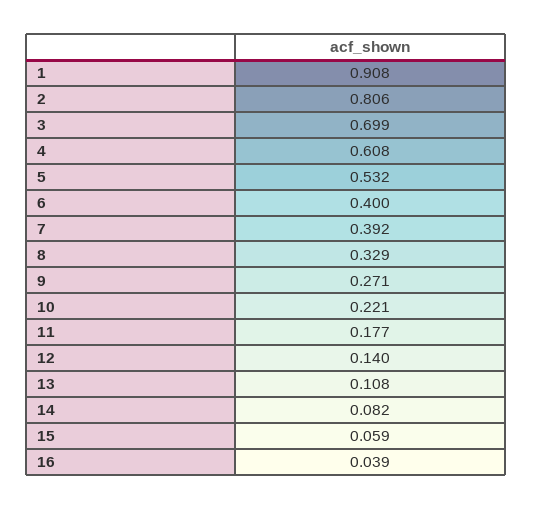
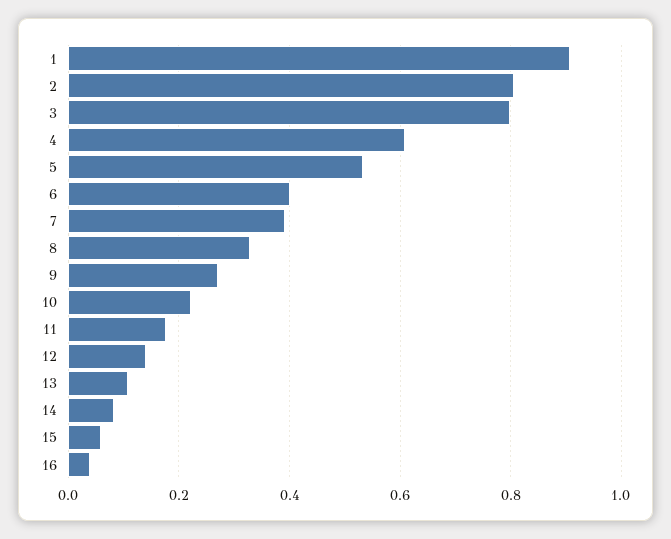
  {
    "1": 0.908,
    "2": 0.806,
-   "3": 0.699,
+   "3": 0.8,
    "4": 0.608,
    "5": 0.532,
    "6": 0.4,
    "7": 0.392,
    "8": 0.329,
    "9": 0.271,
    "10": 0.221,
    "11": 0.177,
    "12": 0.14,
    "13": 0.108,
    "14": 0.082,
    "15": 0.059,
    "16": 0.039
  }

